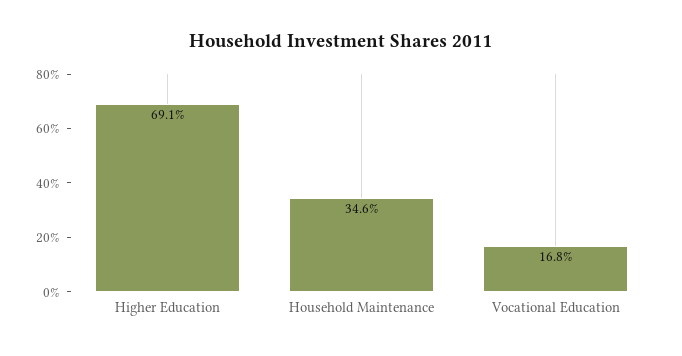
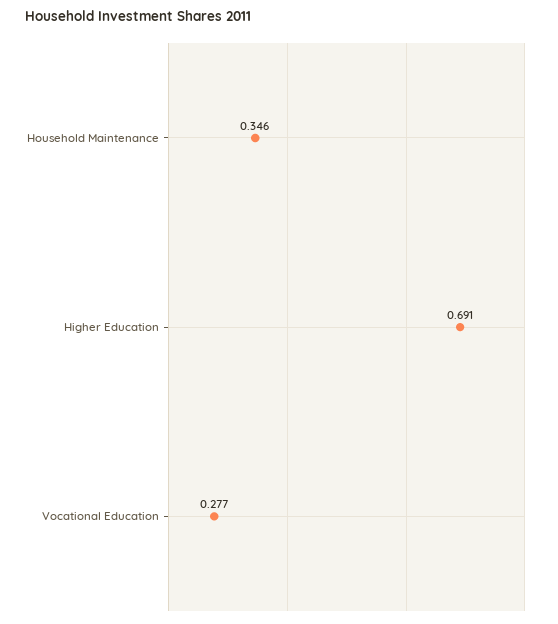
  {
    "Higher Education": 0.691,
    "Household Maintenance": 0.346,
-   "Vocational Education": 0.168
+   "Vocational Education": 0.277
  }

